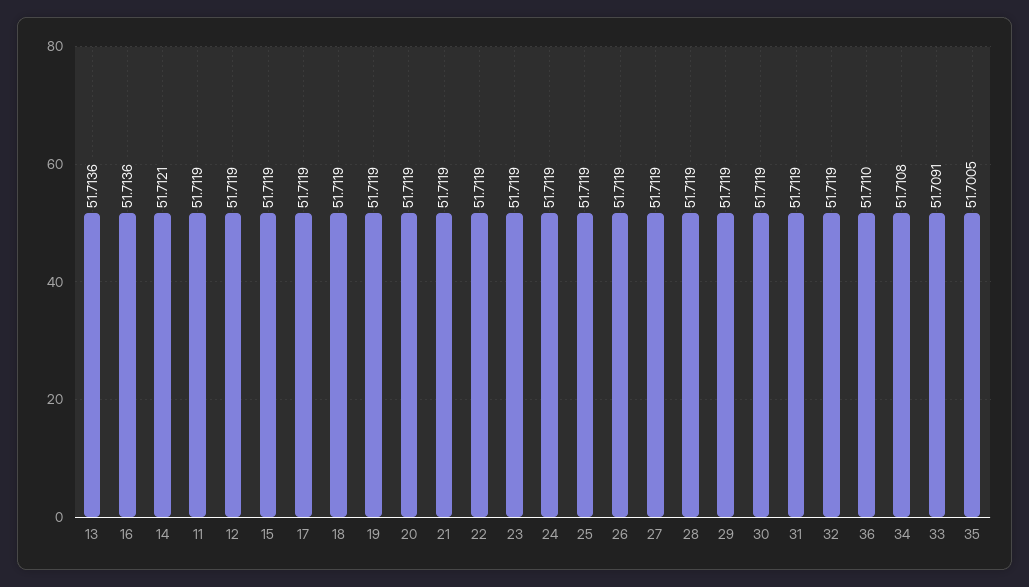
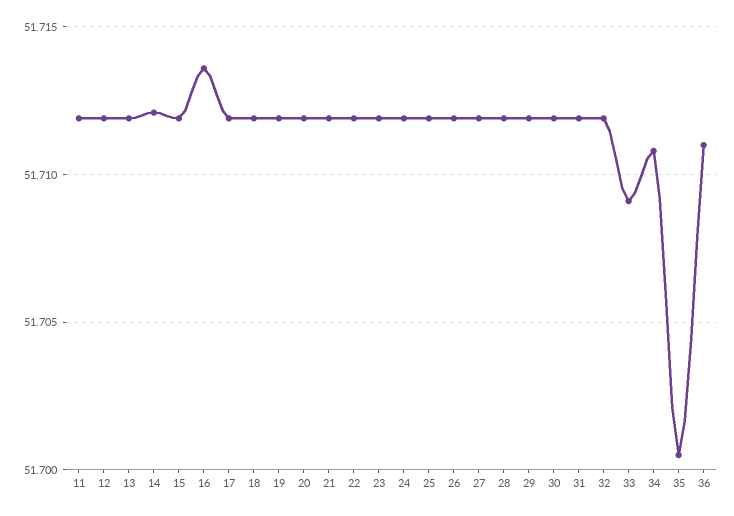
  {
-   "13": 51.7136,
+   "13": 51.712,
    "16": 51.7136,
    "14": 51.7121,
    "11": 51.7119,
    "12": 51.7119,
    "15": 51.7119,
    "17": 51.7119,
    "18": 51.7119,
    "19": 51.7119,
    "20": 51.7119,
    "21": 51.7119,
    "22": 51.7119,
    "23": 51.7119,
    "24": 51.7119,
    "25": 51.7119,
    "26": 51.7119,
    "27": 51.7119,
    "28": 51.7119,
    "29": 51.7119,
    "30": 51.7119,
    "31": 51.7119,
    "32": 51.7119,
    "36": 51.711,
    "34": 51.7108,
    "33": 51.7091,
    "35": 51.7005
  }

